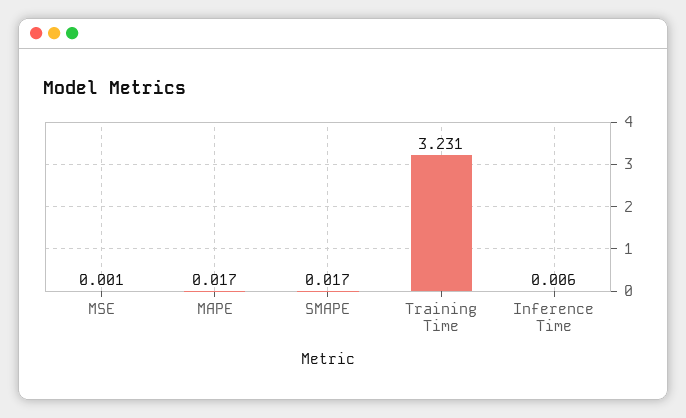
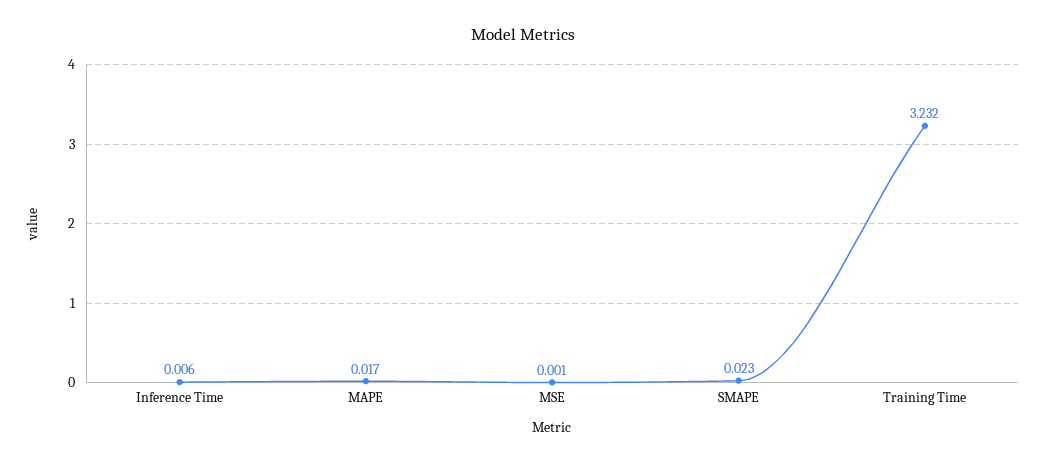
  {
    "MSE": 0.001,
    "MAPE": 0.017,
-   "SMAPE": 0.017,
+   "SMAPE": 0.023,
-   "Training Time": 3.231,
+   "Training Time": 3.232,
    "Inference Time": 0.006
  }

